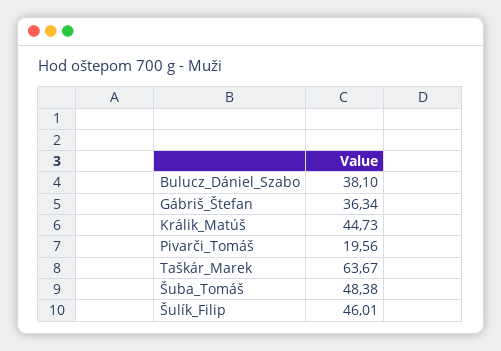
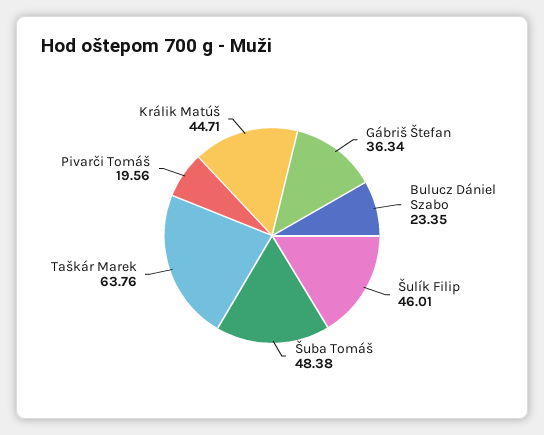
  {
-   "Bulucz_Dániel_Szabo": 38.1,
+   "Bulucz_Dániel_Szabo": 23.35,
    "Gábriš_Štefan": 36.34,
-   "Králik_Matúš": 44.73,
+   "Králik_Matúš": 44.71,
    "Pivarči_Tomáš": 19.56,
-   "Taškár_Marek": 63.67,
+   "Taškár_Marek": 63.76,
    "Šuba_Tomáš": 48.38,
    "Šulík_Filip": 46.01
  }

